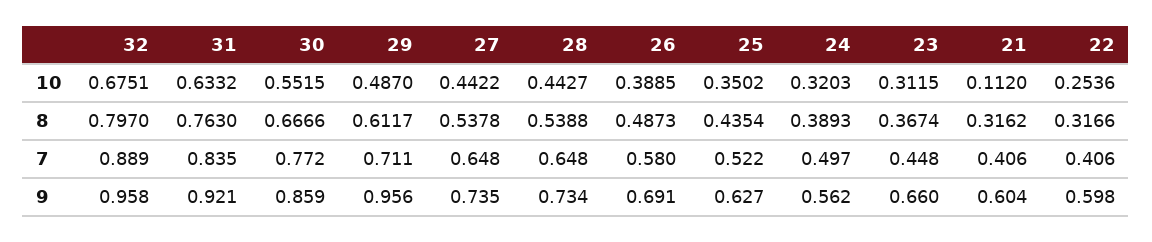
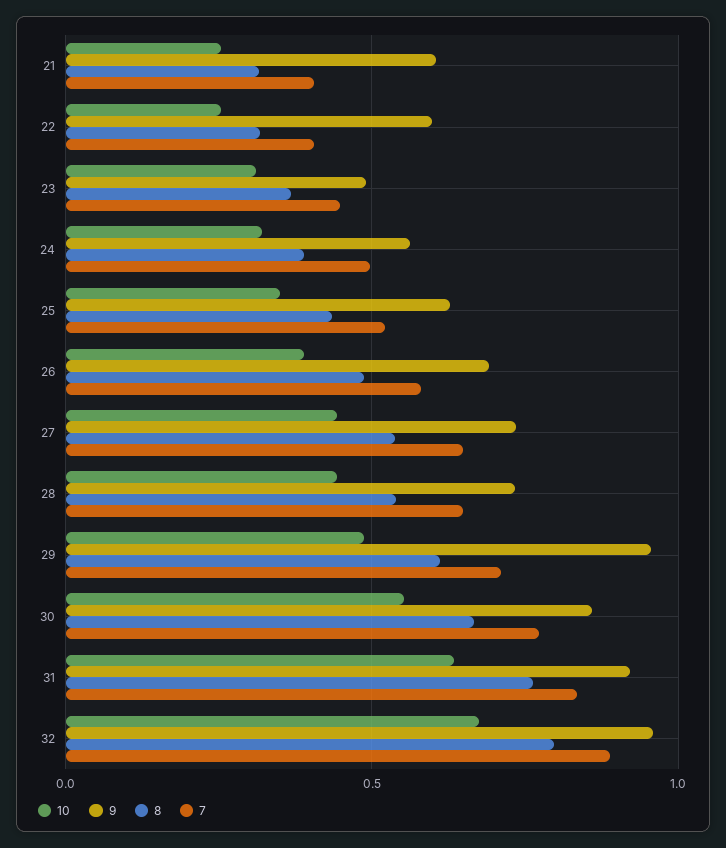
  {
    "10": {
      "32": 0.6751,
      "31": 0.6332,
      "30": 0.5515,
      "29": 0.487,
      "27": 0.4422,
      "28": 0.4427,
      "26": 0.3885,
      "25": 0.3502,
      "24": 0.3203,
      "23": 0.3115,
-     "21": 0.112,
+     "21": 0.25,
      "22": 0.2536
    },
    "8": {
      "32": 0.797,
      "31": 0.763,
      "30": 0.6666,
      "29": 0.6117,
      "27": 0.5378,
      "28": 0.5388,
      "26": 0.4873,
      "25": 0.4354,
      "24": 0.3893,
      "23": 0.3674,
      "21": 0.3162,
      "22": 0.3166
    },
    "7": {
      "32": 0.889,
      "31": 0.835,
      "30": 0.772,
      "29": 0.711,
      "27": 0.648,
      "28": 0.648,
      "26": 0.58,
      "25": 0.522,
      "24": 0.497,
      "23": 0.448,
      "21": 0.406,
      "22": 0.406
    },
    "9": {
      "32": 0.958,
      "31": 0.921,
      "30": 0.859,
      "29": 0.956,
      "27": 0.735,
      "28": 0.734,
      "26": 0.691,
      "25": 0.627,
      "24": 0.562,
-     "23": 0.66,
+     "23": 0.5,
      "21": 0.604,
      "22": 0.598
    }
  }

